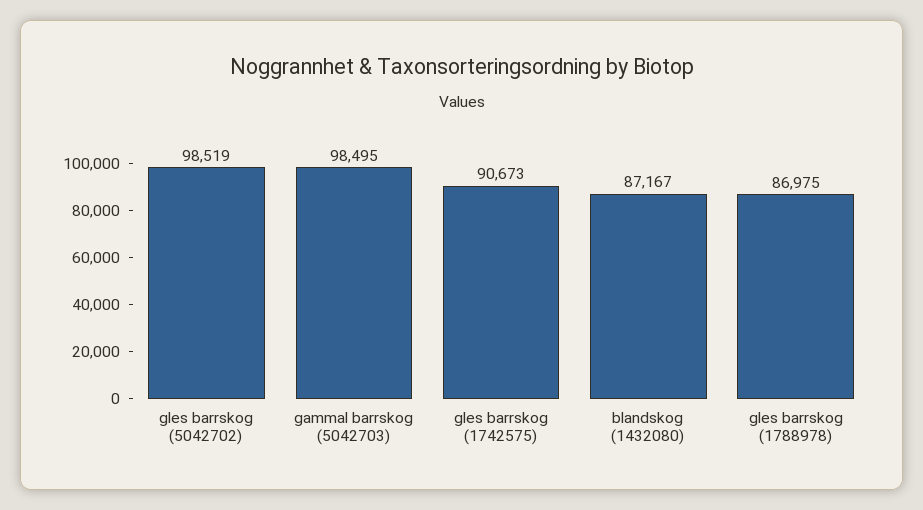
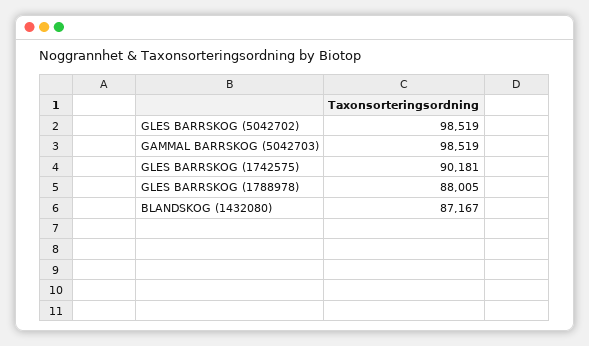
  {
    "gles barrskog (5042702)": 98519,
-   "gammal barrskog (5042703)": 98495,
+   "gammal barrskog (5042703)": 98519,
-   "gles barrskog (1742575)": 90673,
+   "gles barrskog (1742575)": 90181,
    "blandskog (1432080)": 87167,
-   "gles barrskog (1788978)": 86975
+   "gles barrskog (1788978)": 88005
  }

